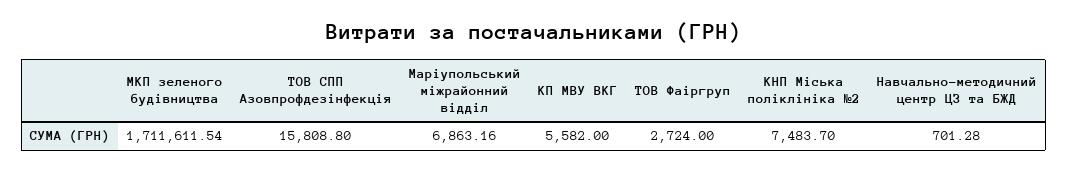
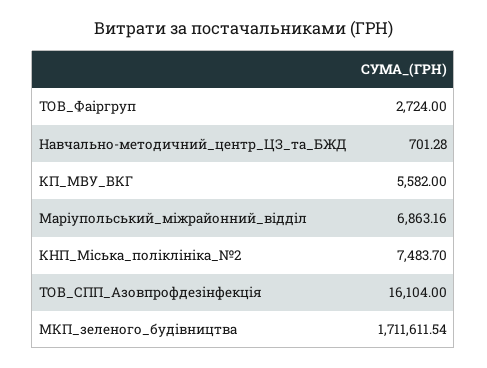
  {
    "МКП зеленого будiвництва": 1711611.54,
-   "ТОВ СПП Азовпрофдезінфекція": 15808.8,
+   "ТОВ СПП Азовпрофдезінфекція": 16104,
    "Маріупольський міжрайонний відділ": 6863.16,
    "КП МВУ ВКГ": 5582,
    "ТОВ Фаіргруп": 2724,
    "КНП Міська поліклініка №2": 7483.7,
    "Навчально-методичний центр ЦЗ та БЖД": 701.28
  }

